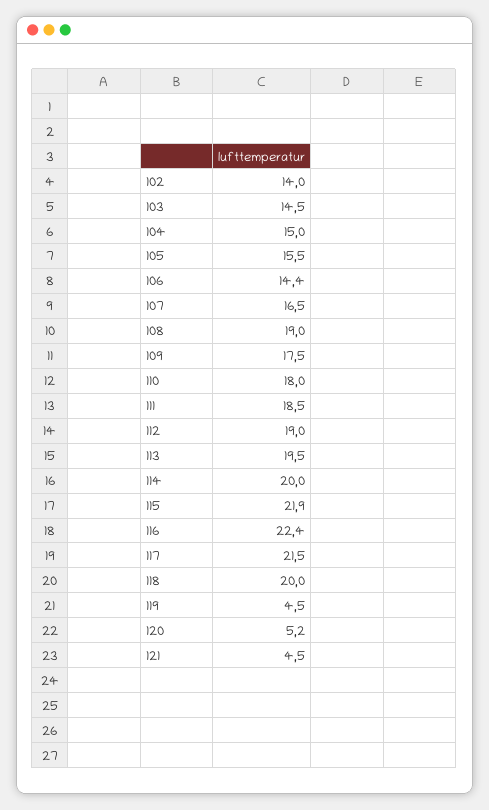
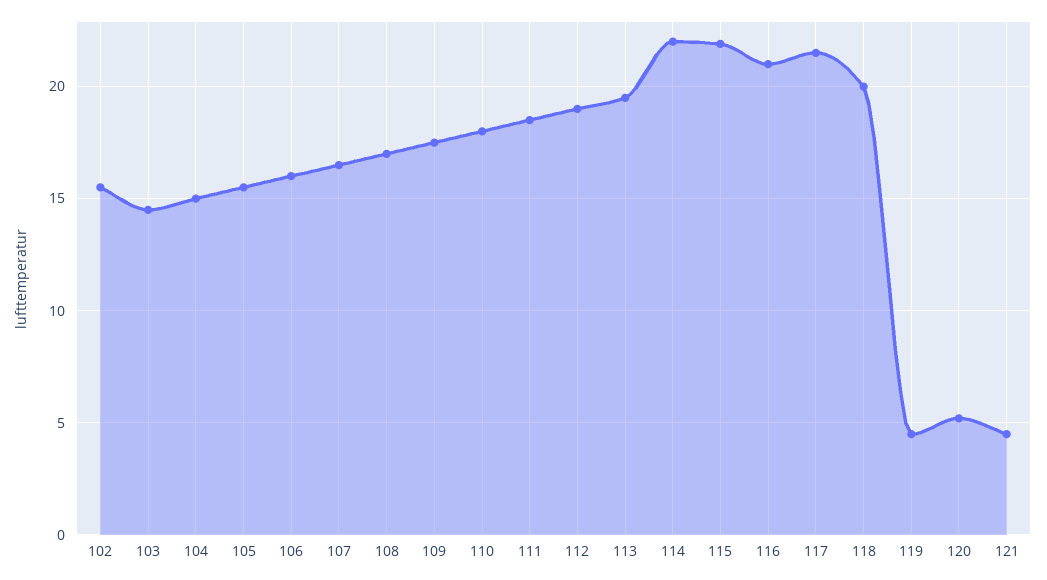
  {
-   "102": 14,
+   "102": 15.5,
    "103": 14.5,
    "104": 15,
    "105": 15.5,
-   "106": 14.4,
+   "106": 16,
    "107": 16.5,
-   "108": 19,
+   "108": 17,
    "109": 17.5,
    "110": 18,
    "111": 18.5,
    "112": 19,
    "113": 19.5,
-   "114": 20,
+   "114": 22,
    "115": 21.9,
-   "116": 22.4,
+   "116": 21,
    "117": 21.5,
    "118": 20,
    "119": 4.5,
    "120": 5.2,
    "121": 4.5
  }

